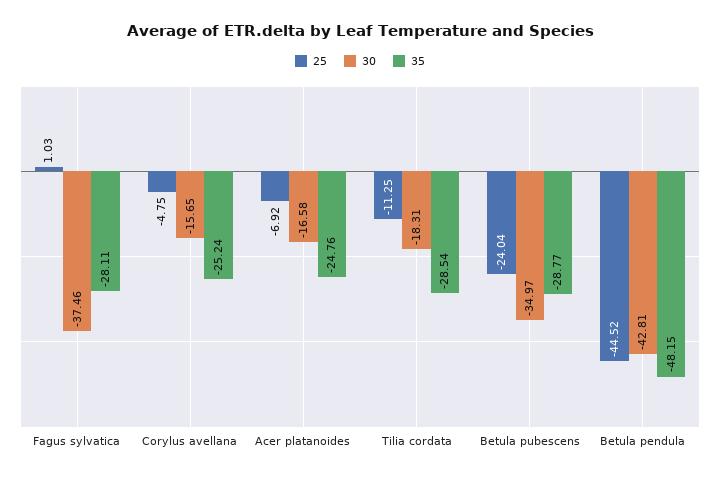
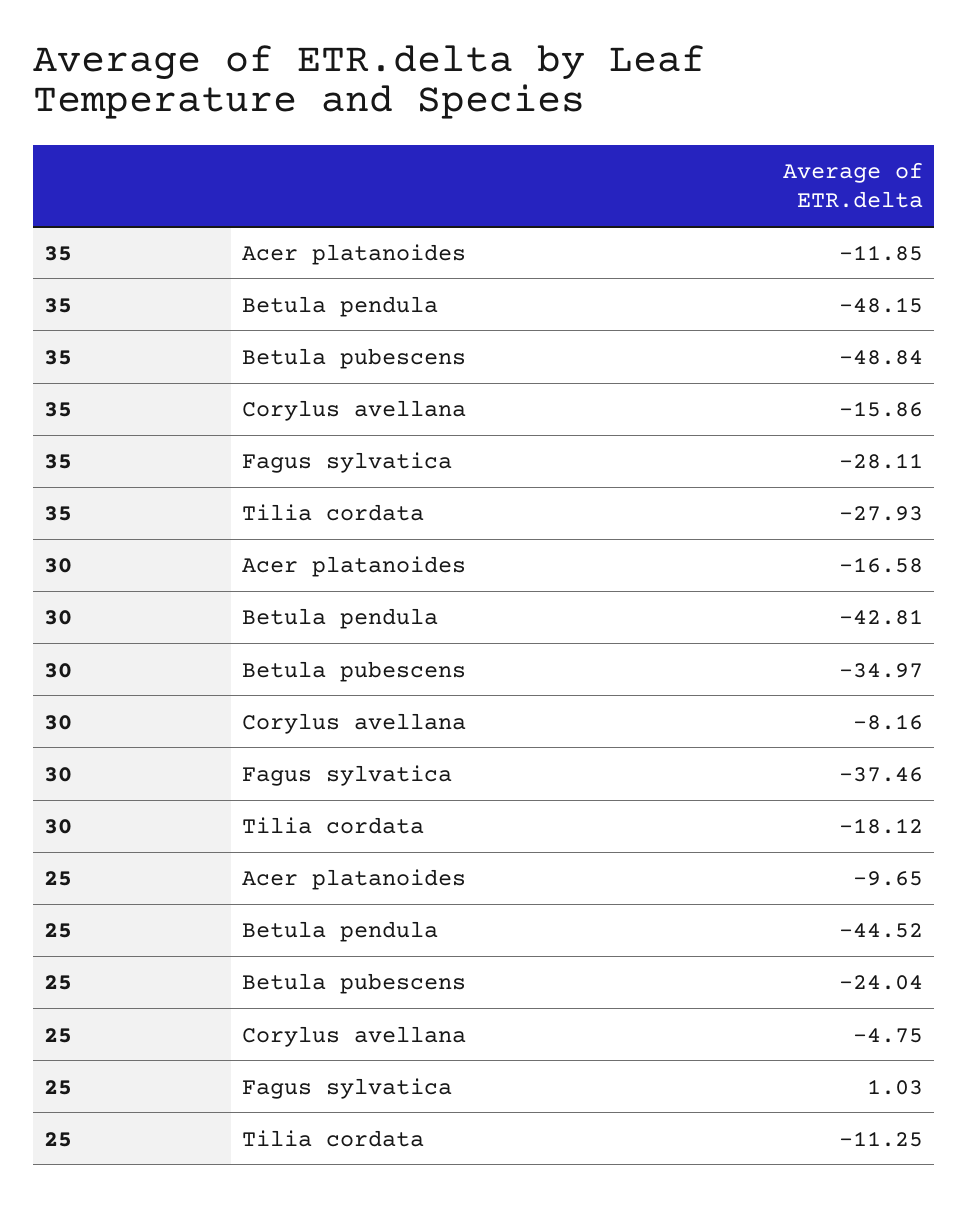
  {
    "25": {
      "Fagus sylvatica": 1.03,
      "Corylus avellana": -4.75,
-     "Acer platanoides": -6.92,
+     "Acer platanoides": -9.65,
      "Tilia cordata": -11.25,
      "Betula pubescens": -24.04,
      "Betula pendula": -44.52
    },
    "30": {
      "Fagus sylvatica": -37.46,
-     "Corylus avellana": -15.65,
+     "Corylus avellana": -8.16,
      "Acer platanoides": -16.58,
-     "Tilia cordata": -18.31,
+     "Tilia cordata": -18.12,
      "Betula pubescens": -34.97,
      "Betula pendula": -42.81
    },
    "35": {
      "Fagus sylvatica": -28.11,
-     "Corylus avellana": -25.24,
+     "Corylus avellana": -15.86,
-     "Acer platanoides": -24.76,
+     "Acer platanoides": -11.85,
-     "Tilia cordata": -28.54,
+     "Tilia cordata": -27.93,
-     "Betula pubescens": -28.77,
+     "Betula pubescens": -48.84,
      "Betula pendula": -48.15
    }
  }

